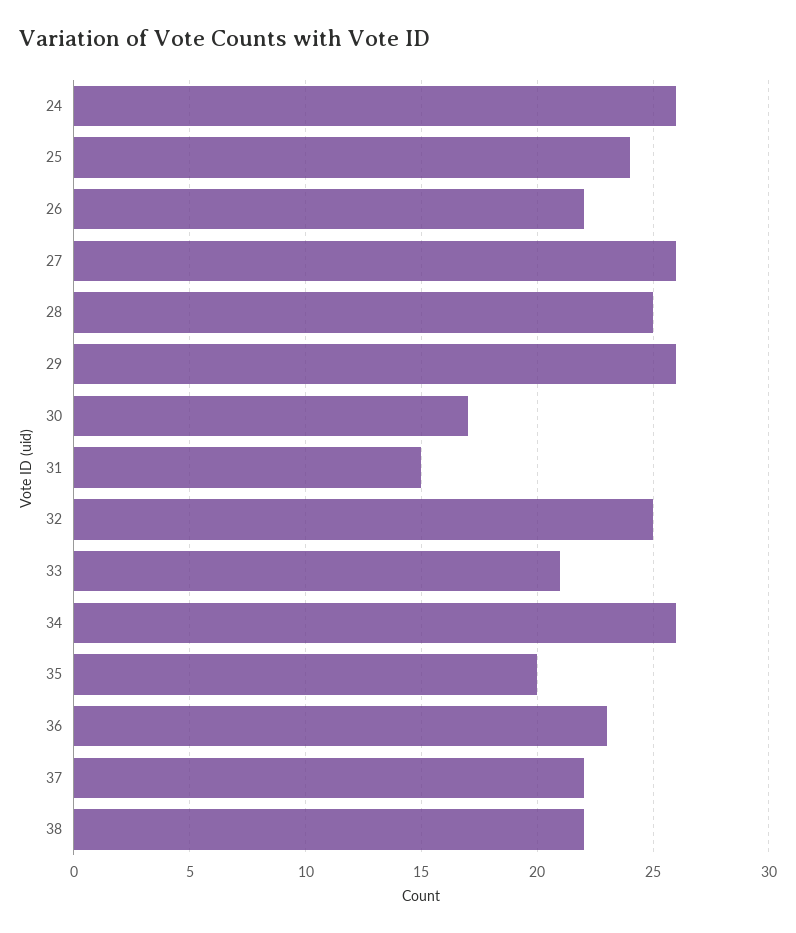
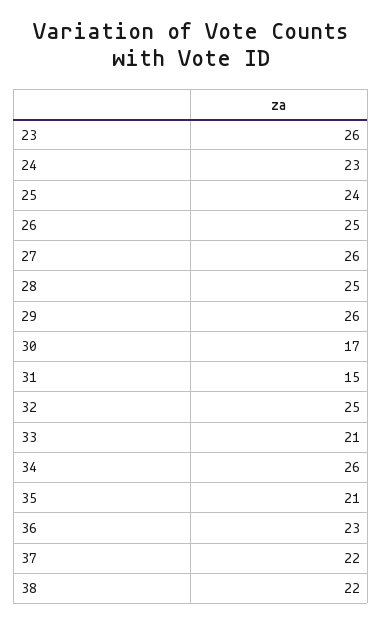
  {
-   "24": 26,
+   "24": 23,
    "25": 24,
-   "26": 22,
+   "26": 25,
    "27": 26,
    "28": 25,
    "29": 26,
    "30": 17,
    "31": 15,
    "32": 25,
    "33": 21,
    "34": 26,
-   "35": 20,
+   "35": 21,
    "36": 23,
    "37": 22,
-   "38": 22
+   "38": 22,
+   "23": 26
  }

